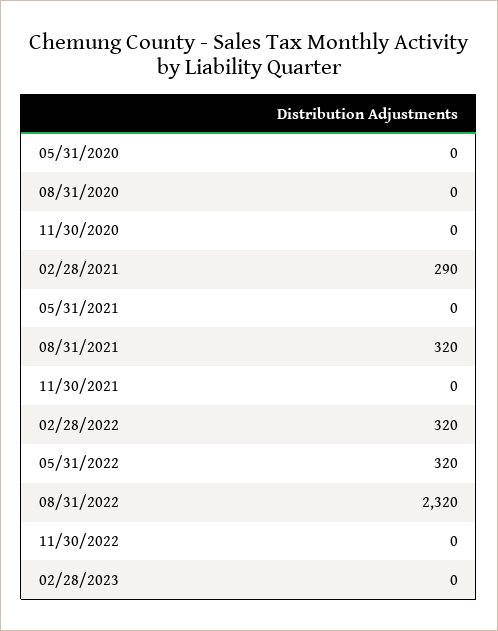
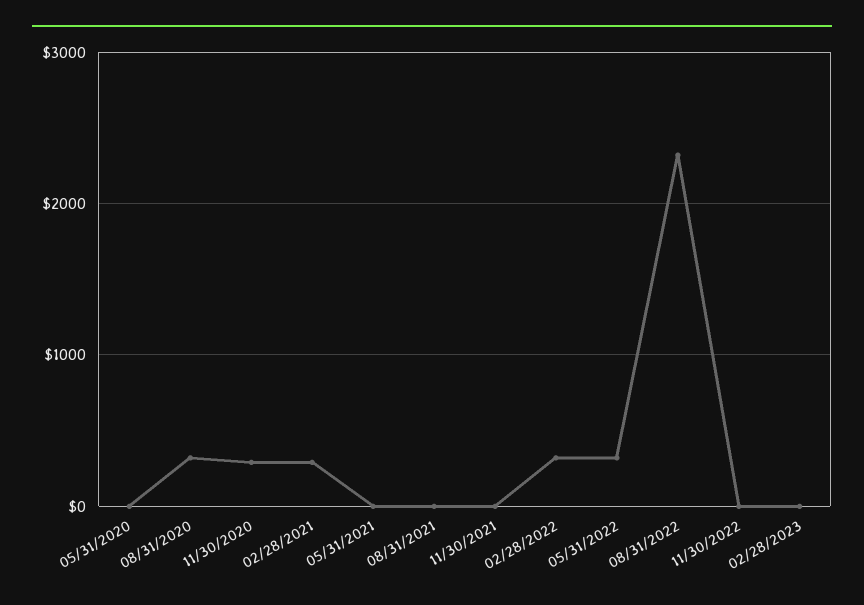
  {
    "05/31/2020": 0,
-   "08/31/2020": 0,
+   "08/31/2020": 300,
-   "11/30/2020": 0,
+   "11/30/2020": 300,
    "02/28/2021": 290,
    "05/31/2021": 0,
-   "08/31/2021": 320,
+   "08/31/2021": 0,
    "11/30/2021": 0,
    "02/28/2022": 320,
    "05/31/2022": 320,
    "08/31/2022": 2320,
    "11/30/2022": 0,
    "02/28/2023": 0
  }

